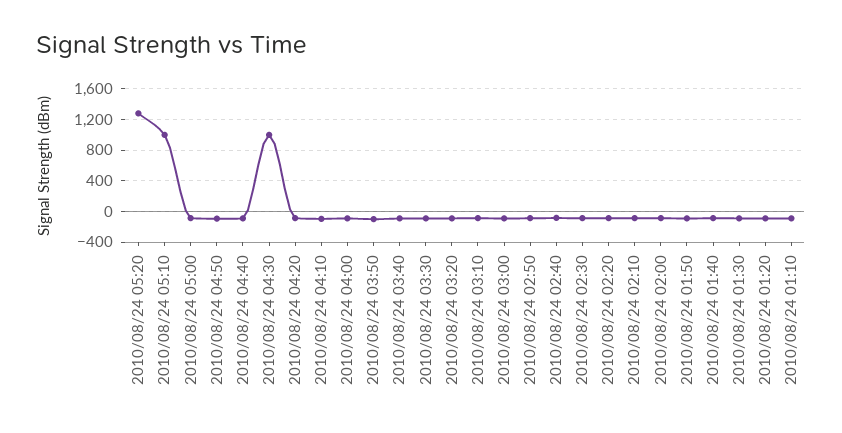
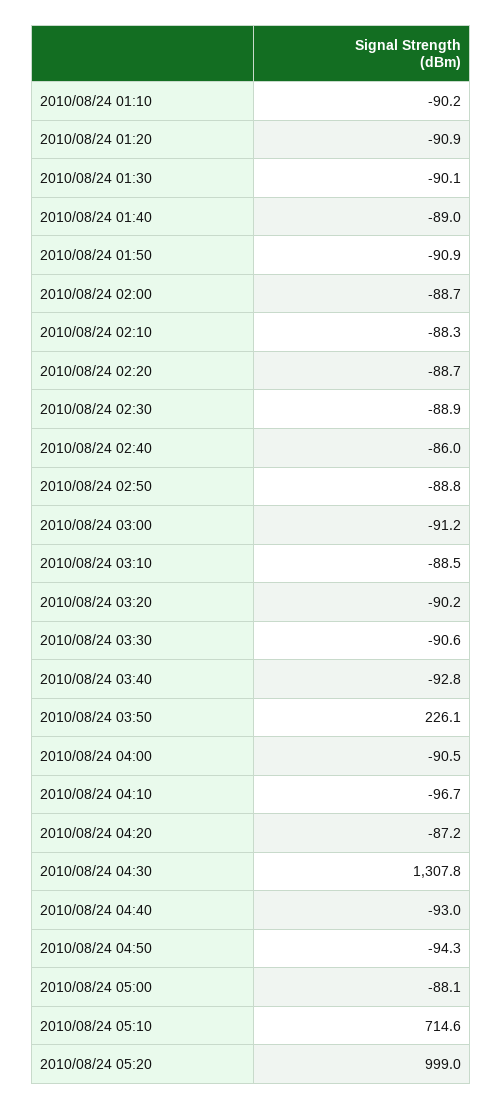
  {
-   "2010/08/24 05:20": 1300,
+   "2010/08/24 05:20": 999,
-   "2010/08/24 05:10": 1000,
+   "2010/08/24 05:10": 714.6,
    "2010/08/24 05:00": -88.1,
    "2010/08/24 04:50": -94.3,
    "2010/08/24 04:40": -93,
-   "2010/08/24 04:30": 1000,
+   "2010/08/24 04:30": 1307.8,
    "2010/08/24 04:20": -87.2,
    "2010/08/24 04:10": -96.7,
    "2010/08/24 04:00": -90.5,
-   "2010/08/24 03:50": -100,
+   "2010/08/24 03:50": 226.1,
    "2010/08/24 03:40": -92.8,
    "2010/08/24 03:30": -90.6,
    "2010/08/24 03:20": -90.2,
    "2010/08/24 03:10": -88.5,
    "2010/08/24 03:00": -91.2,
    "2010/08/24 02:50": -88.8,
    "2010/08/24 02:40": -86,
    "2010/08/24 02:30": -88.9,
    "2010/08/24 02:20": -88.7,
    "2010/08/24 02:10": -88.3,
    "2010/08/24 02:00": -88.7,
    "2010/08/24 01:50": -90.9,
    "2010/08/24 01:40": -89,
    "2010/08/24 01:30": -90.1,
    "2010/08/24 01:20": -90.9,
    "2010/08/24 01:10": -90.2
  }

